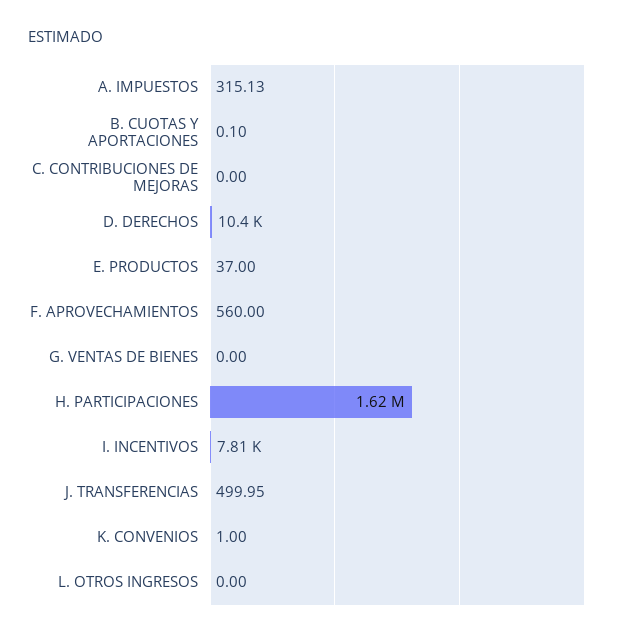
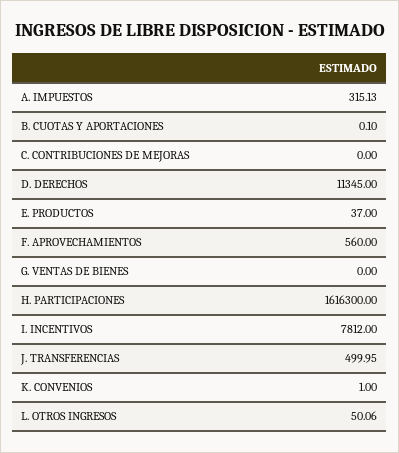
  {
    "A. IMPUESTOS": 315.13,
    "B. CUOTAS Y APORTACIONES": 0.1,
    "C. CONTRIBUCIONES DE MEJORAS": 0,
-   "D. DERECHOS": 10400,
+   "D. DERECHOS": 11345,
    "E. PRODUCTOS": 37,
    "F. APROVECHAMIENTOS": 560,
    "G. VENTAS DE BIENES": 0,
    "H. PARTICIPACIONES": 1616300,
    "I. INCENTIVOS": 7812,
    "J. TRANSFERENCIAS": 499.95,
    "K. CONVENIOS": 1,
-   "L. OTROS INGRESOS": 0
+   "L. OTROS INGRESOS": 50.06
  }

